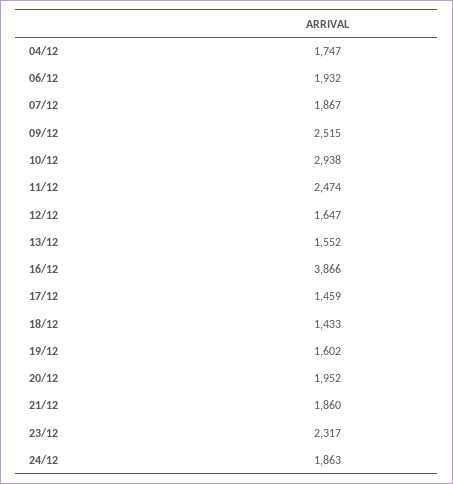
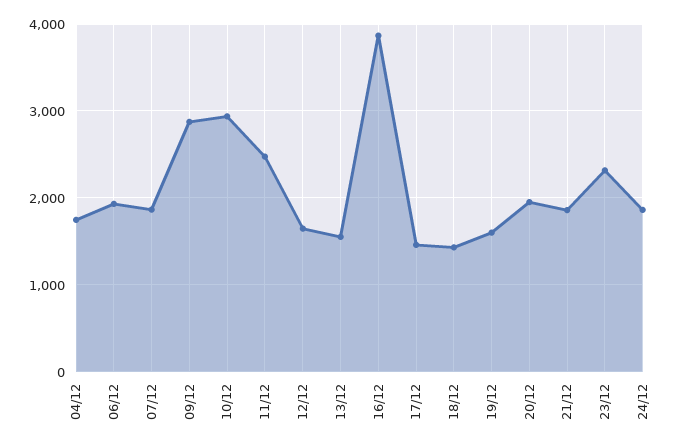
  {
    "04/12": 1747,
    "06/12": 1932,
    "07/12": 1867,
-   "09/12": 2515,
+   "09/12": 2900,
    "10/12": 2938,
    "11/12": 2474,
    "12/12": 1647,
    "13/12": 1552,
    "16/12": 3866,
    "17/12": 1459,
    "18/12": 1433,
    "19/12": 1602,
    "20/12": 1952,
    "21/12": 1860,
    "23/12": 2317,
    "24/12": 1863
  }

